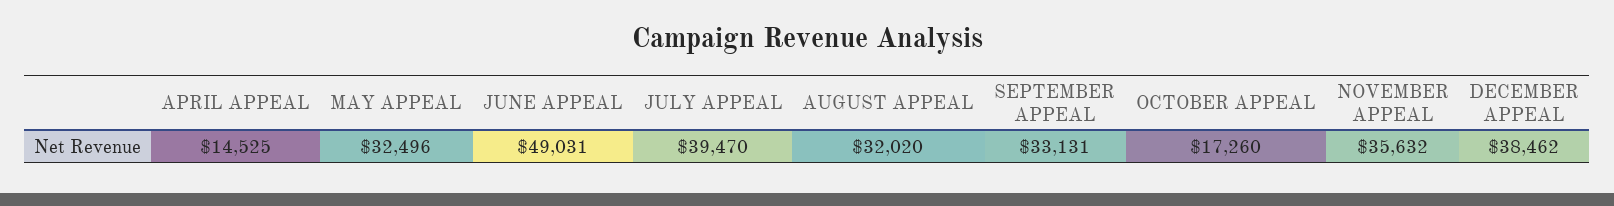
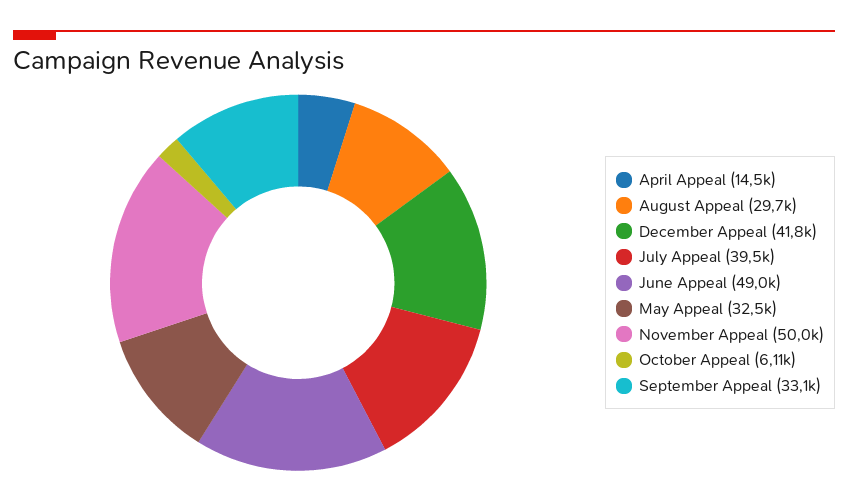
  {
    "APRIL APPEAL": 14525,
    "MAY APPEAL": 32496,
    "JUNE APPEAL": 49031,
    "JULY APPEAL": 39470,
-   "AUGUST APPEAL": 32020,
+   "AUGUST APPEAL": 29700,
    "SEPTEMBER APPEAL": 33131,
-   "OCTOBER APPEAL": 17260,
+   "OCTOBER APPEAL": 6110,
-   "NOVEMBER APPEAL": 35632,
+   "NOVEMBER APPEAL": 50000,
-   "DECEMBER APPEAL": 38462
+   "DECEMBER APPEAL": 41800
  }

